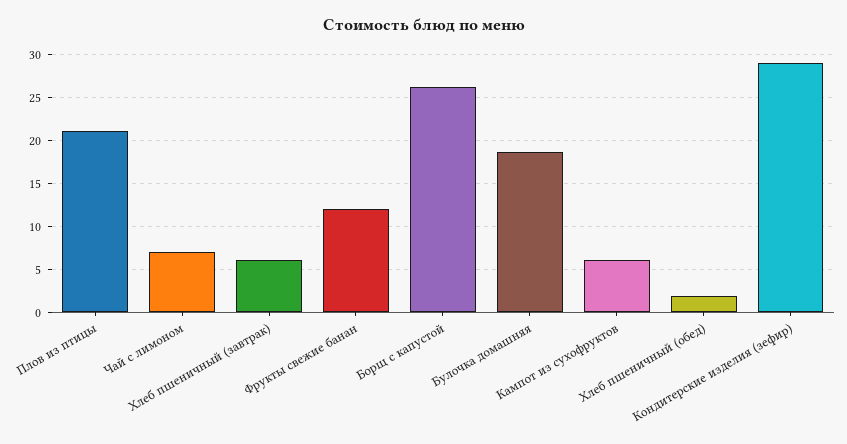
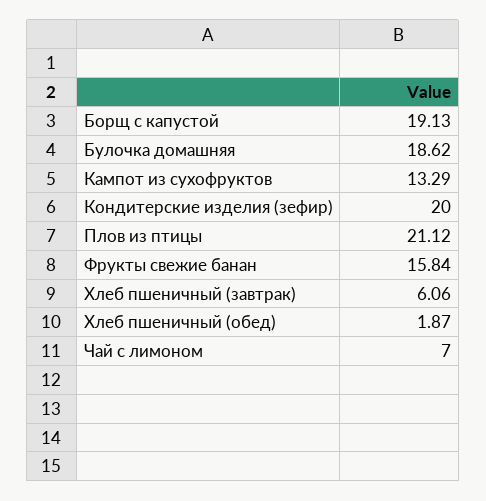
  {
    "Плов из птицы": 21.12,
    "Чай с лимоном": 7,
    "Хлеб пшеничный (завтрак)": 6.06,
-   "Фрукты свежие банан": 12,
+   "Фрукты свежие банан": 15.84,
-   "Борщ с капустой": 26,
+   "Борщ с капустой": 19.13,
    "Булочка домашняя": 18.62,
-   "Кампот из сухофруктов": 6,
+   "Кампот из сухофруктов": 13.29,
    "Хлеб пшеничный (обед)": 1.87,
-   "Кондитерские изделия (зефир)": 29
+   "Кондитерские изделия (зефир)": 20
  }

